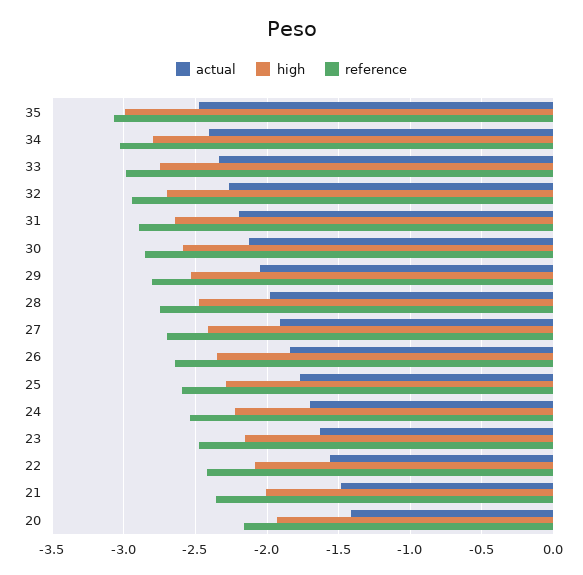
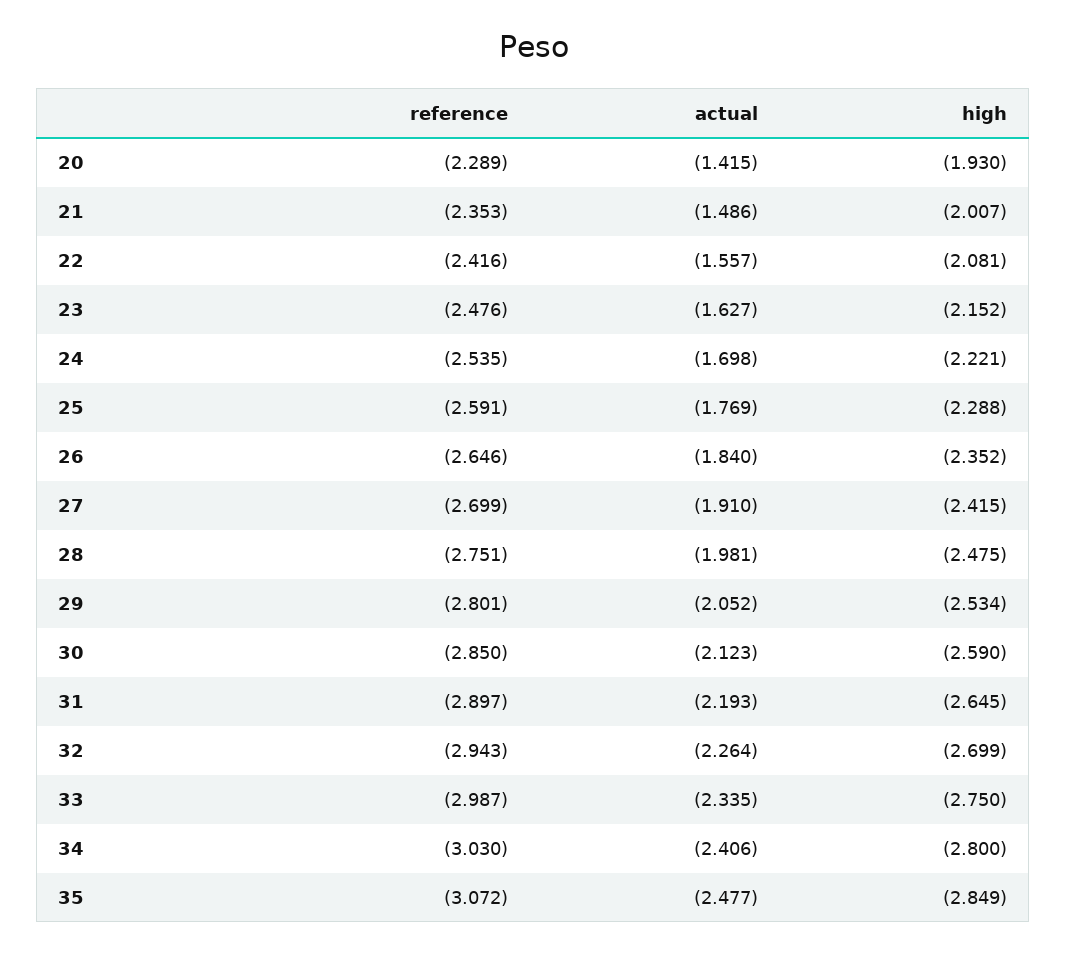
  {
    "actual": {
      "35": -2.477,
      "34": -2.406,
      "33": -2.335,
      "32": -2.264,
      "31": -2.193,
      "30": -2.123,
      "29": -2.052,
      "28": -1.981,
      "27": -1.91,
      "26": -1.84,
      "25": -1.769,
      "24": -1.698,
      "23": -1.627,
      "22": -1.557,
      "21": -1.486,
      "20": -1.415
    },
    "high": {
-     "35": -3,
+     "35": -2.849,
      "34": -2.8,
      "33": -2.75,
      "32": -2.699,
      "31": -2.645,
      "30": -2.59,
      "29": -2.534,
      "28": -2.475,
      "27": -2.415,
      "26": -2.352,
      "25": -2.288,
      "24": -2.221,
      "23": -2.152,
      "22": -2.081,
      "21": -2.007,
      "20": -1.93
    },
    "reference": {
      "35": -3.072,
      "34": -3.03,
      "33": -2.987,
      "32": -2.943,
      "31": -2.897,
      "30": -2.85,
      "29": -2.801,
      "28": -2.751,
      "27": -2.699,
      "26": -2.646,
      "25": -2.591,
      "24": -2.535,
      "23": -2.476,
      "22": -2.416,
      "21": -2.353,
-     "20": -2.15
+     "20": -2.289
    }
  }

